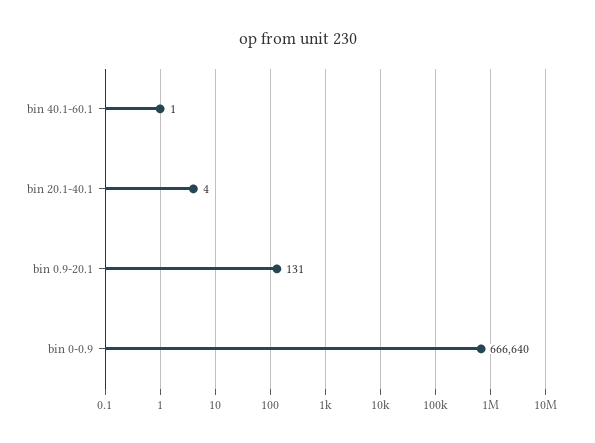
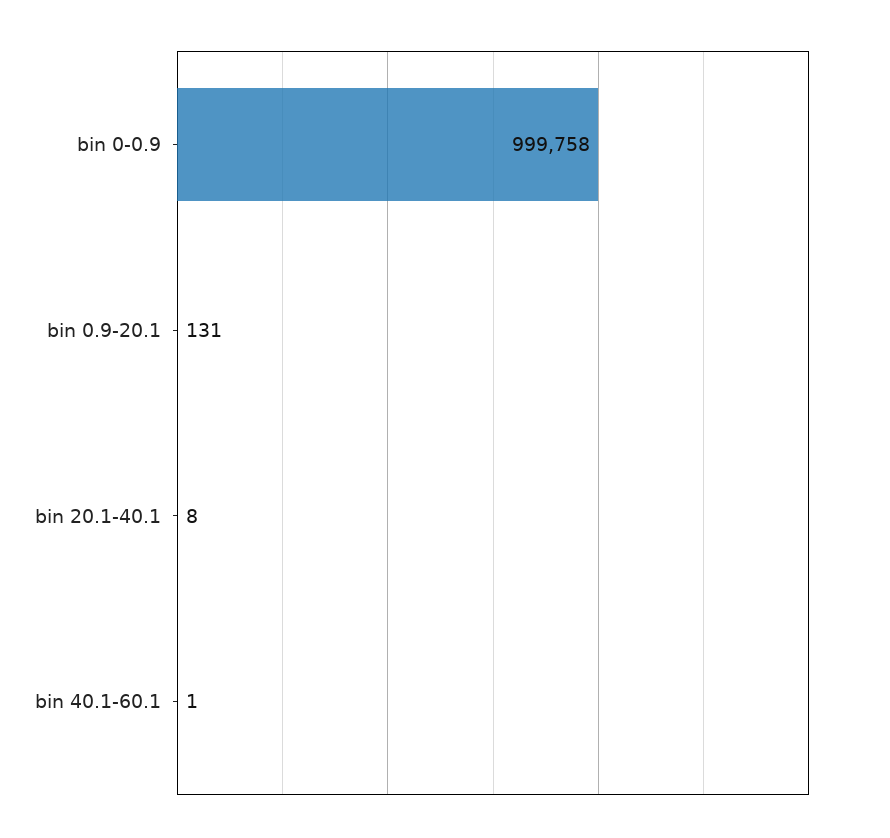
  {
    "bin 40.1-60.1": 1,
-   "bin 20.1-40.1": 4,
+   "bin 20.1-40.1": 8,
    "bin 0.9-20.1": 131,
-   "bin 0-0.9": 666640
+   "bin 0-0.9": 999758
  }

